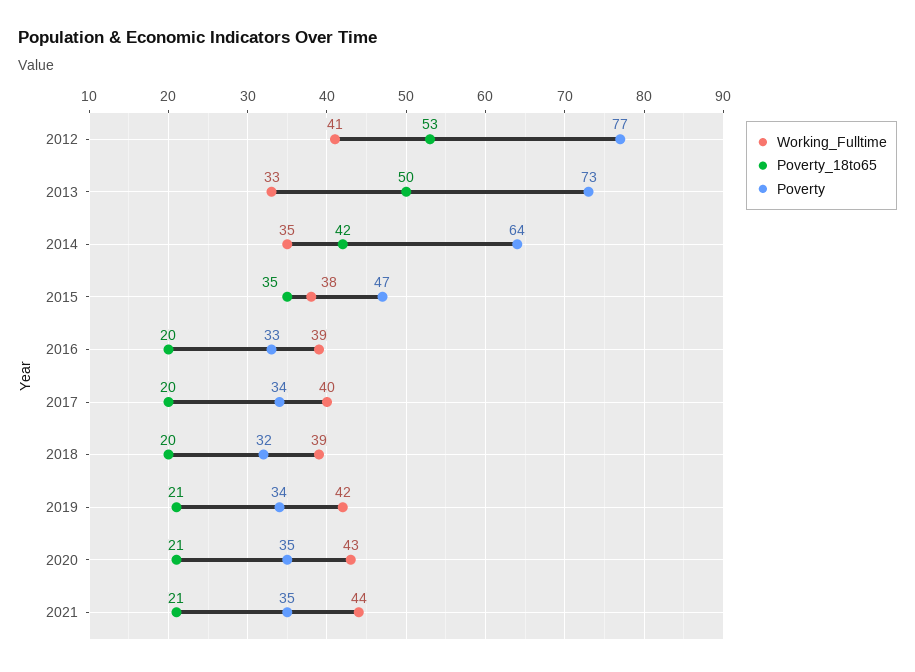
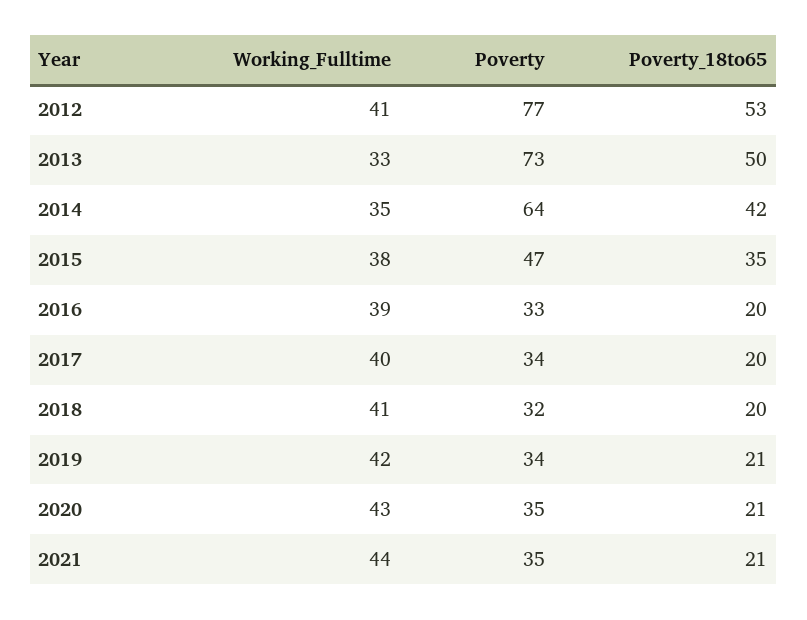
  {
    "Working_Fulltime": {
      "2012": 41,
      "2013": 33,
      "2014": 35,
      "2015": 38,
      "2016": 39,
      "2017": 40,
-     "2018": 39,
+     "2018": 41,
      "2019": 42,
      "2020": 43,
      "2021": 44
    },
    "Poverty_18to65": {
      "2012": 53,
      "2013": 50,
      "2014": 42,
      "2015": 35,
      "2016": 20,
      "2017": 20,
      "2018": 20,
      "2019": 21,
      "2020": 21,
      "2021": 21
    },
    "Poverty": {
      "2012": 77,
      "2013": 73,
      "2014": 64,
      "2015": 47,
      "2016": 33,
      "2017": 34,
      "2018": 32,
      "2019": 34,
      "2020": 35,
      "2021": 35
    }
  }

